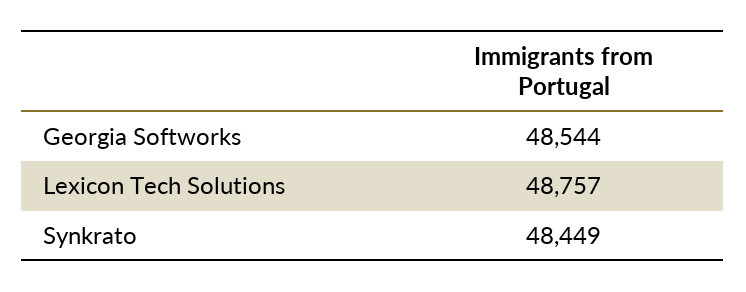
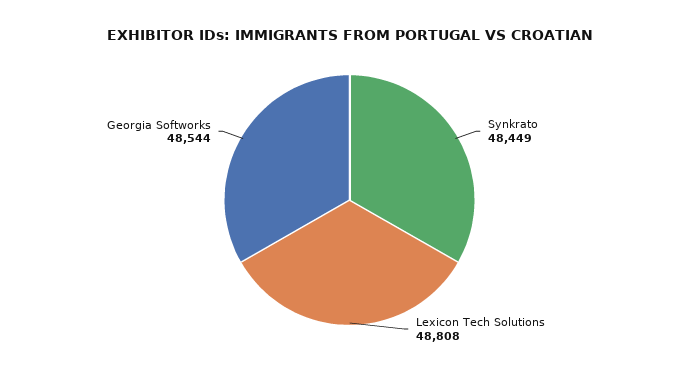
  {
    "Georgia Softworks": 48544,
-   "Lexicon Tech Solutions": 48757,
+   "Lexicon Tech Solutions": 48808,
    "Synkrato": 48449
  }

